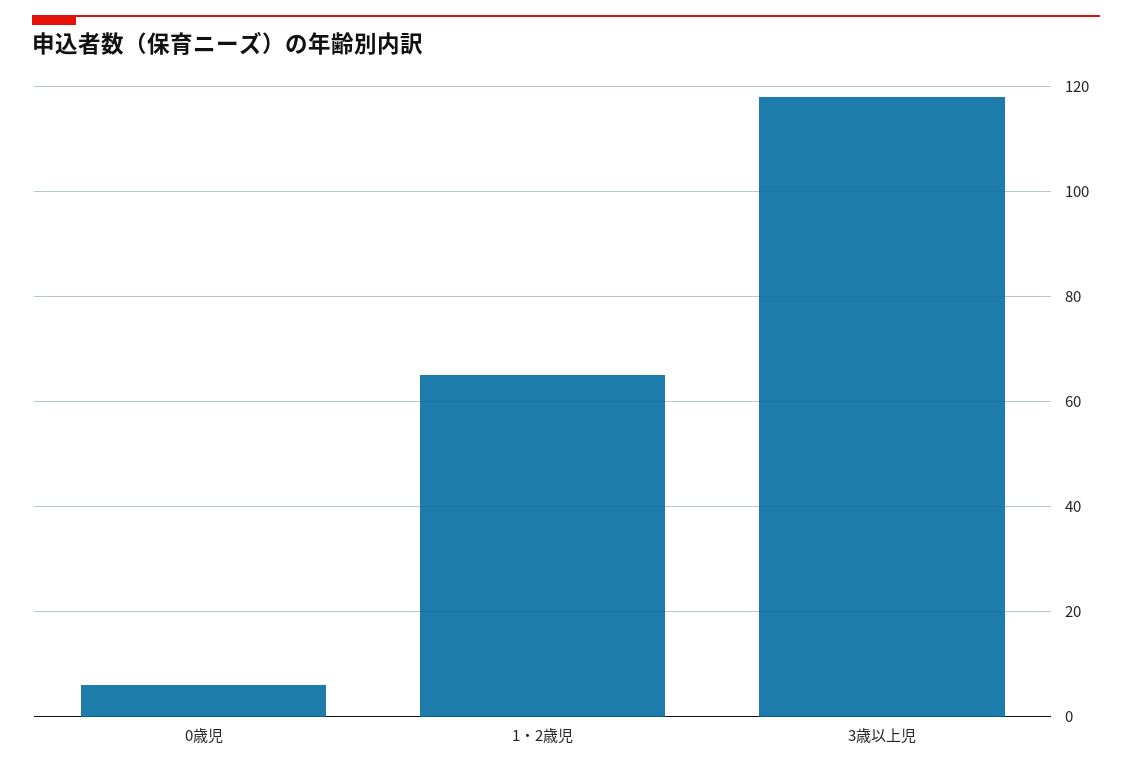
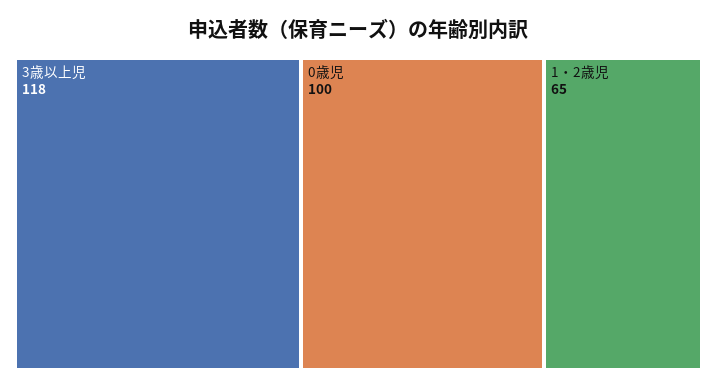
  {
-   "0歳児": 5,
+   "0歳児": 100,
    "1・2歳児": 65,
    "3歳以上児": 118
  }

